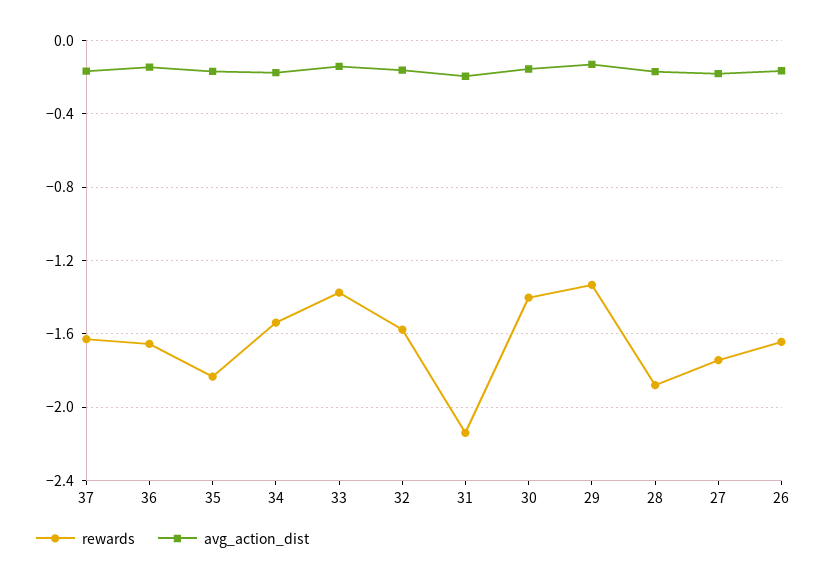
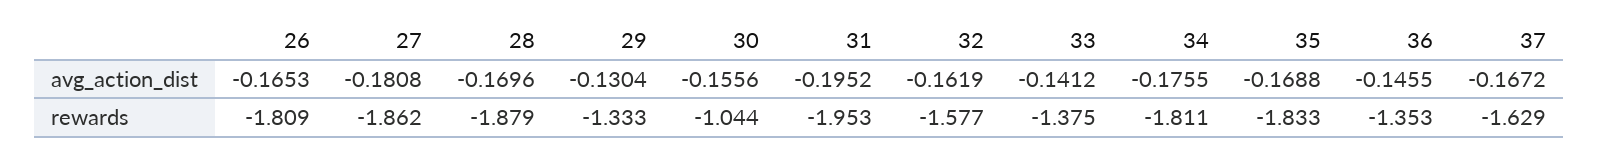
  {
    "rewards": {
      "37": -1.629,
-     "36": -1.65,
+     "36": -1.353,
      "35": -1.833,
-     "34": -1.55,
+     "34": -1.811,
      "33": -1.375,
      "32": -1.577,
-     "31": -2.15,
+     "31": -1.953,
-     "30": -1.4,
+     "30": -1.044,
      "29": -1.333,
      "28": -1.879,
-     "27": -1.75,
+     "27": -1.862,
-     "26": -1.65
+     "26": -1.809
    },
    "avg_action_dist": {
      "37": -0.1672,
      "36": -0.1455,
      "35": -0.1688,
      "34": -0.1755,
      "33": -0.1412,
      "32": -0.1619,
      "31": -0.1952,
      "30": -0.1556,
      "29": -0.1304,
      "28": -0.1696,
      "27": -0.1808,
      "26": -0.1653
    }
  }

